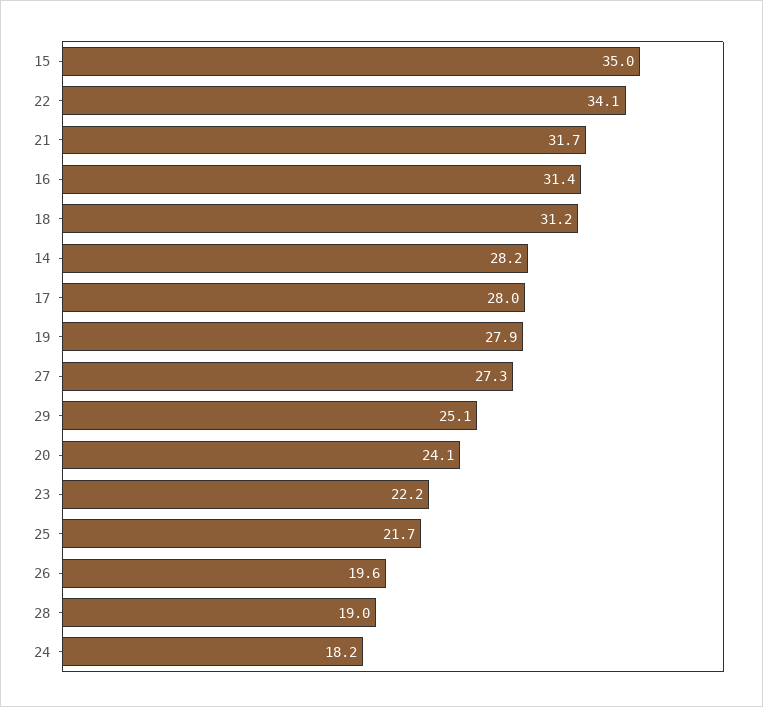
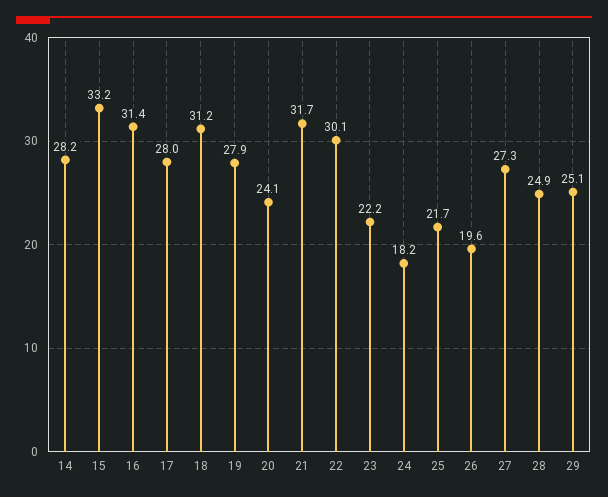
  {
-   "15": 35,
+   "15": 33.2,
-   "22": 34.1,
+   "22": 30.1,
    "21": 31.7,
    "16": 31.4,
    "18": 31.2,
    "14": 28.2,
    "17": 28,
    "19": 27.9,
    "27": 27.3,
    "29": 25.1,
    "20": 24.1,
    "23": 22.2,
    "25": 21.7,
    "26": 19.6,
-   "28": 19,
+   "28": 24.9,
    "24": 18.2
  }

